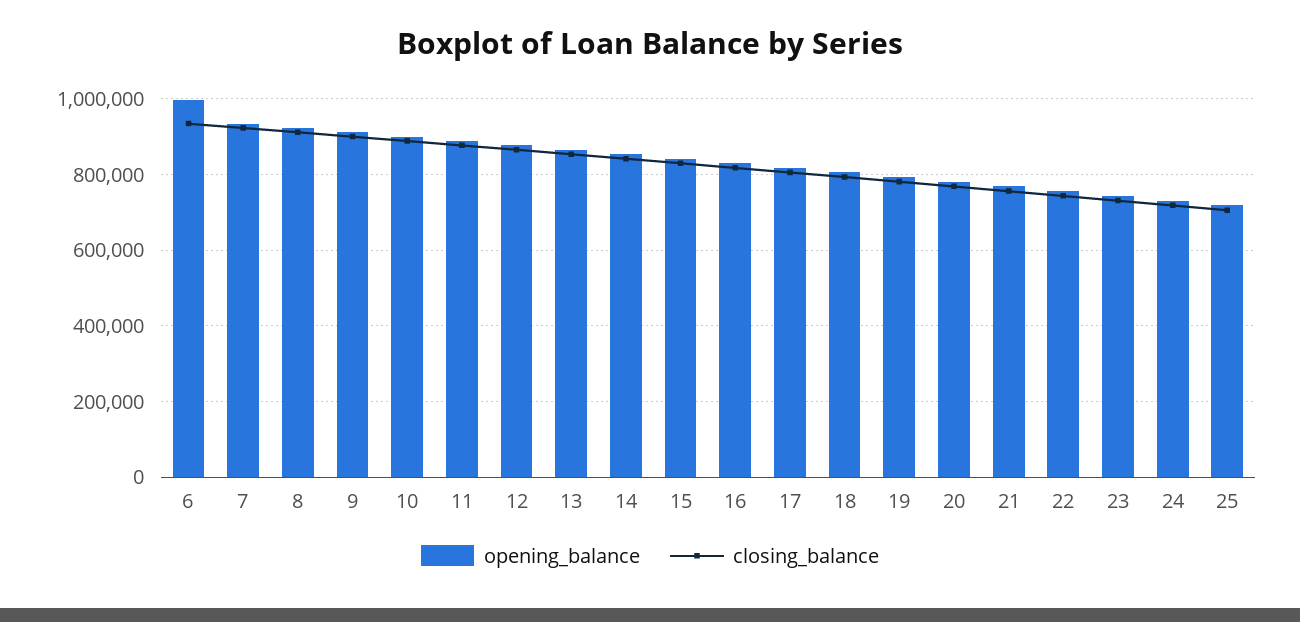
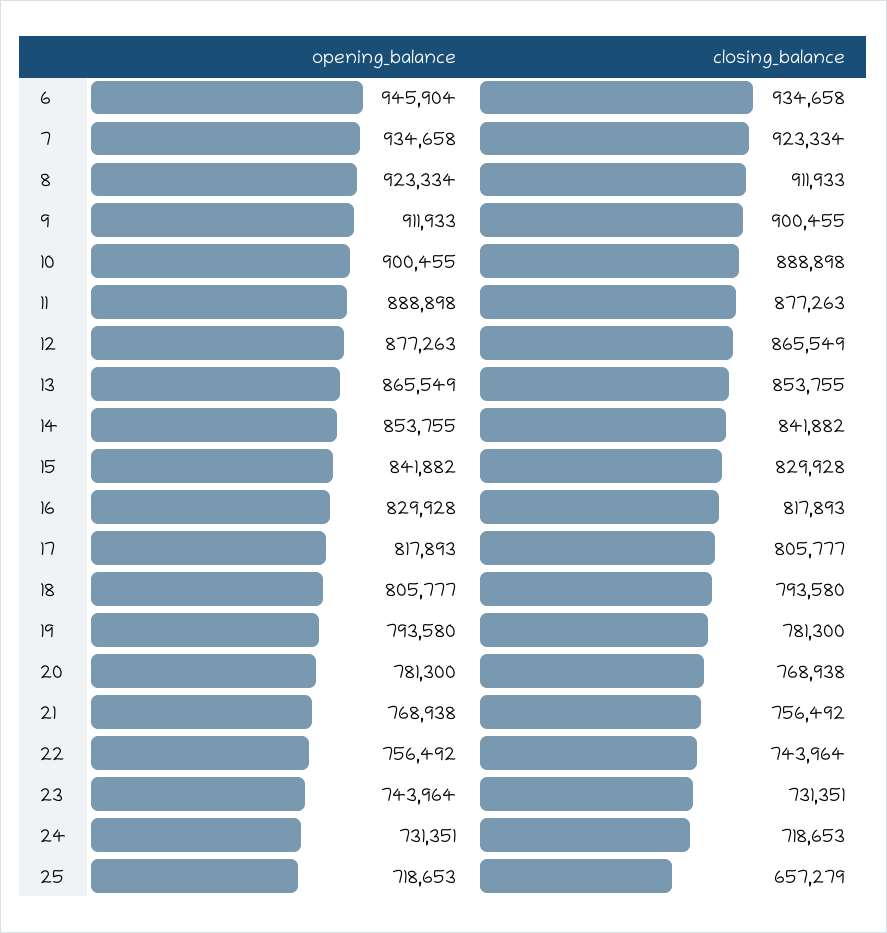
  {
    "opening_balance": {
-     "6": 1000000,
+     "6": 945904,
      "7": 934658,
      "8": 923334,
      "9": 911933,
      "10": 900455,
      "11": 888898,
      "12": 877263,
      "13": 865549,
      "14": 853755,
      "15": 841882,
      "16": 829928,
      "17": 817893,
      "18": 805777,
      "19": 793580,
      "20": 781300,
      "21": 768938,
      "22": 756492,
      "23": 743964,
      "24": 731351,
      "25": 718653
    },
    "closing_balance": {
      "6": 934658,
      "7": 923334,
      "8": 911933,
      "9": 900455,
      "10": 888898,
      "11": 877263,
      "12": 865549,
      "13": 853755,
      "14": 841882,
      "15": 829928,
      "16": 817893,
      "17": 805777,
      "18": 793580,
      "19": 781300,
      "20": 768938,
      "21": 756492,
      "22": 743964,
      "23": 731351,
      "24": 718653,
-     "25": 700000
+     "25": 657279
    }
  }

